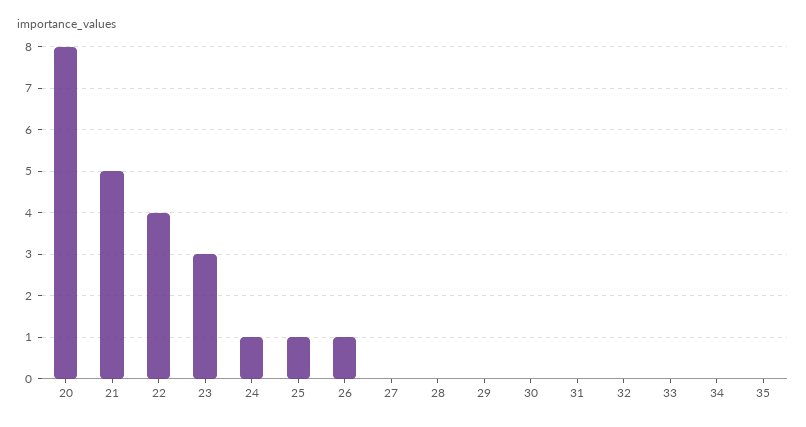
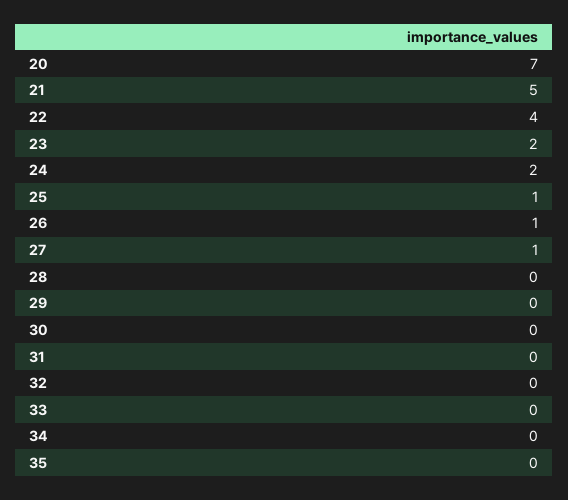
  {
-   "20": 8,
+   "20": 7,
    "21": 5,
    "22": 4,
-   "23": 3,
+   "23": 2,
-   "24": 1,
+   "24": 2,
    "25": 1,
    "26": 1,
-   "27": 0,
+   "27": 1,
    "28": 0,
    "29": 0,
    "30": 0,
    "31": 0,
    "32": 0,
    "33": 0,
    "34": 0,
    "35": 0
  }

